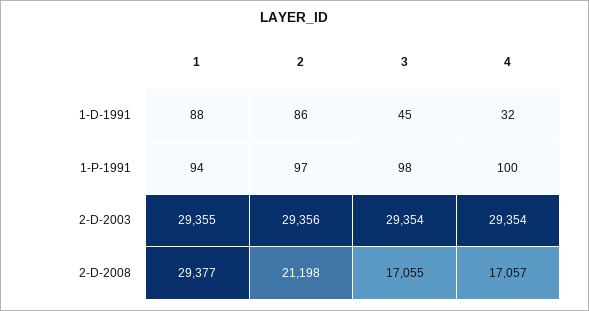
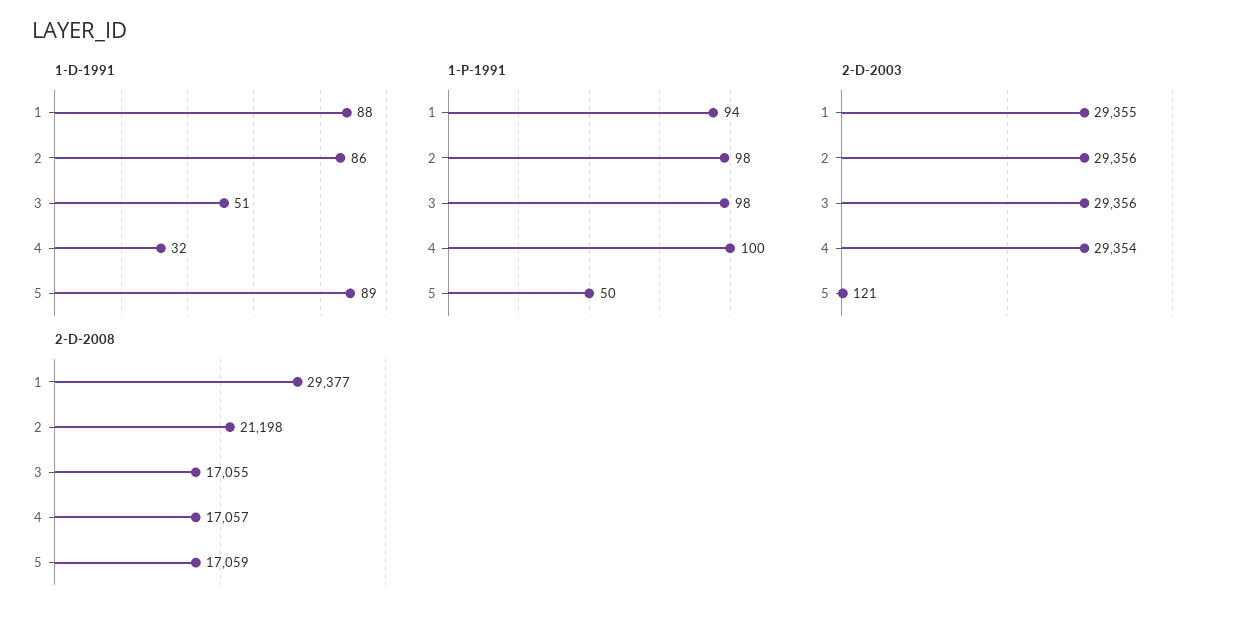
  {
    "1-D-1991": {
      "1": 88,
      "2": 86,
-     "3": 45,
+     "3": 51,
-     "4": 32
+     "4": 32,
+     "5": 89
    },
    "1-P-1991": {
      "1": 94,
-     "2": 97,
+     "2": 98,
      "3": 98,
-     "4": 100
+     "4": 100,
+     "5": 50
    },
    "2-D-2003": {
      "1": 29355,
      "2": 29356,
-     "3": 29354,
+     "3": 29356,
-     "4": 29354
+     "4": 29354,
+     "5": 121
    },
    "2-D-2008": {
      "1": 29377,
      "2": 21198,
      "3": 17055,
-     "4": 17057
+     "4": 17057,
+     "5": 17059
    }
  }

